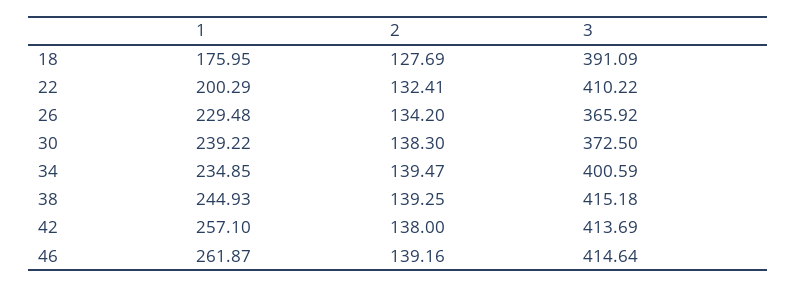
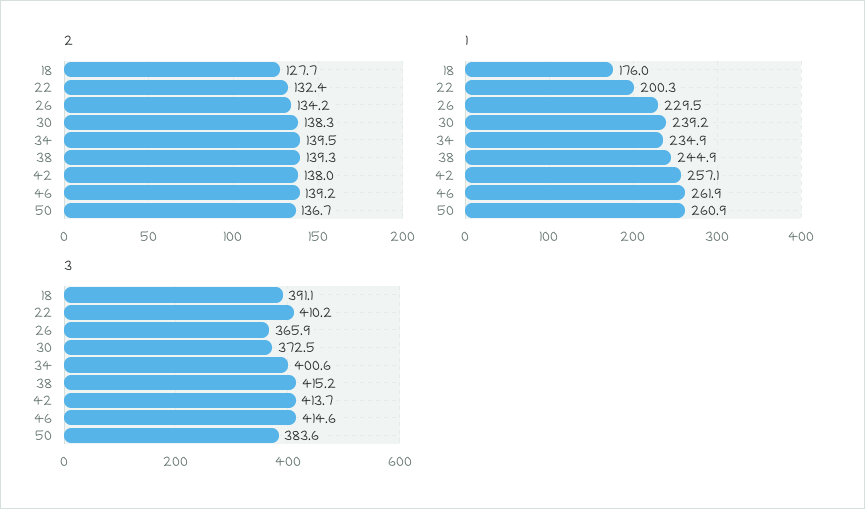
  {
    "1": {
      "18": 175.95,
      "22": 200.29,
      "26": 229.48,
      "30": 239.22,
      "34": 234.85,
      "38": 244.93,
      "42": 257.1,
-     "46": 261.87
+     "46": 261.87,
+     "50": 260.9
    },
    "2": {
      "18": 127.69,
      "22": 132.41,
      "26": 134.2,
      "30": 138.3,
      "34": 139.47,
      "38": 139.25,
      "42": 138,
-     "46": 139.16
+     "46": 139.16,
+     "50": 136.7
    },
    "3": {
      "18": 391.09,
      "22": 410.22,
      "26": 365.92,
      "30": 372.5,
      "34": 400.59,
      "38": 415.18,
      "42": 413.69,
-     "46": 414.64
+     "46": 414.64,
+     "50": 383.6
    }
  }

